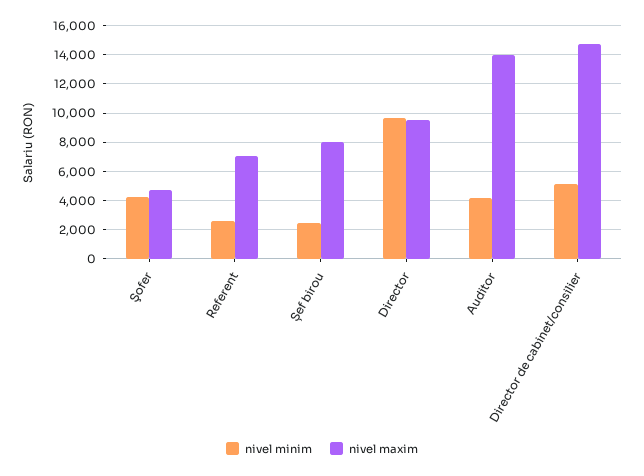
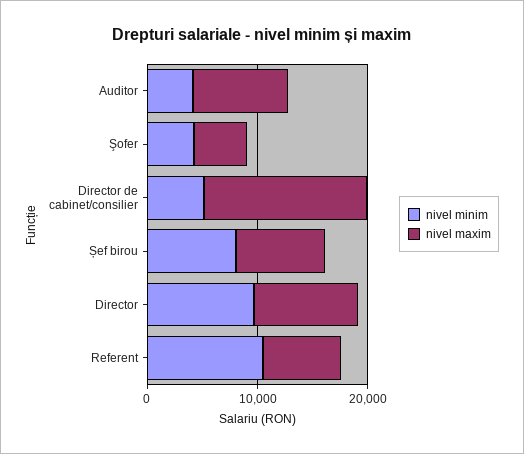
  {
    "nivel minim": {
      "Şofer": 4500,
-     "Referent": 2500,
+     "Referent": 10000,
-     "Șef birou": 2500,
+     "Șef birou": 8000,
      "Director": 9500,
      "Auditor": 4000,
      "Director de cabinet/consilier": 5000
    },
    "nivel maxim": {
      "Şofer": 4500,
      "Referent": 7000,
      "Șef birou": 8000,
      "Director": 9500,
-     "Auditor": 14000,
+     "Auditor": 8000,
      "Director de cabinet/consilier": 14500
    }
  }

